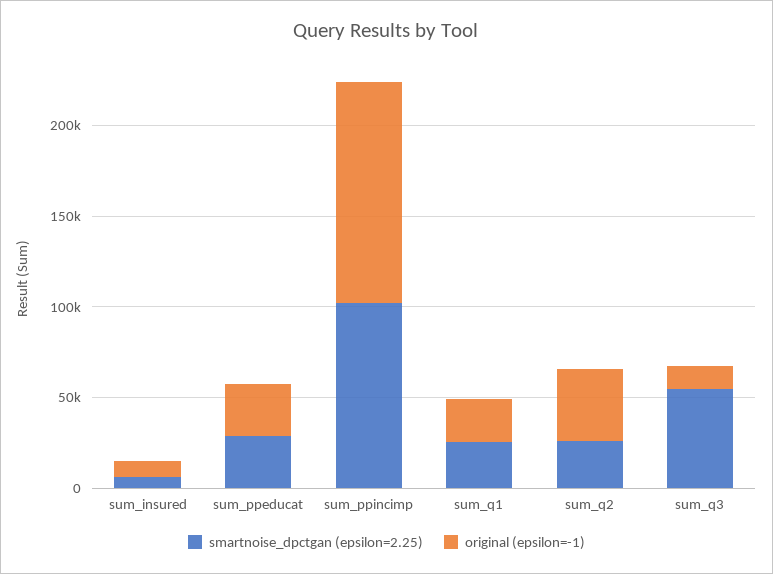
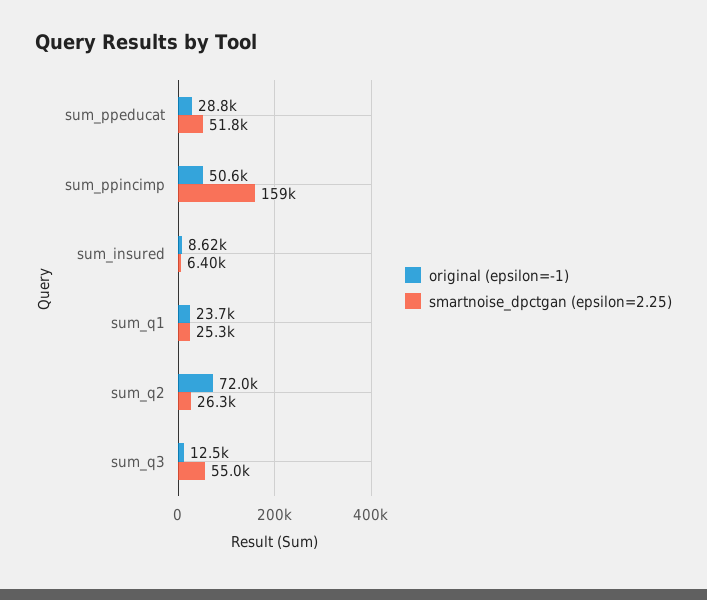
  {
    "smartnoise_dpctgan (epsilon=2.25)": {
      "sum_insured": 6400,
-     "sum_ppeducat": 30000,
+     "sum_ppeducat": 51800,
-     "sum_ppincimp": 100000,
+     "sum_ppincimp": 159000,
      "sum_q1": 25300,
      "sum_q2": 26300,
      "sum_q3": 55000
    },
    "original (epsilon=-1)": {
      "sum_insured": 8620,
      "sum_ppeducat": 28800,
-     "sum_ppincimp": 120000,
+     "sum_ppincimp": 50600,
      "sum_q1": 23700,
-     "sum_q2": 40000,
+     "sum_q2": 72000,
      "sum_q3": 12500
    }
  }

